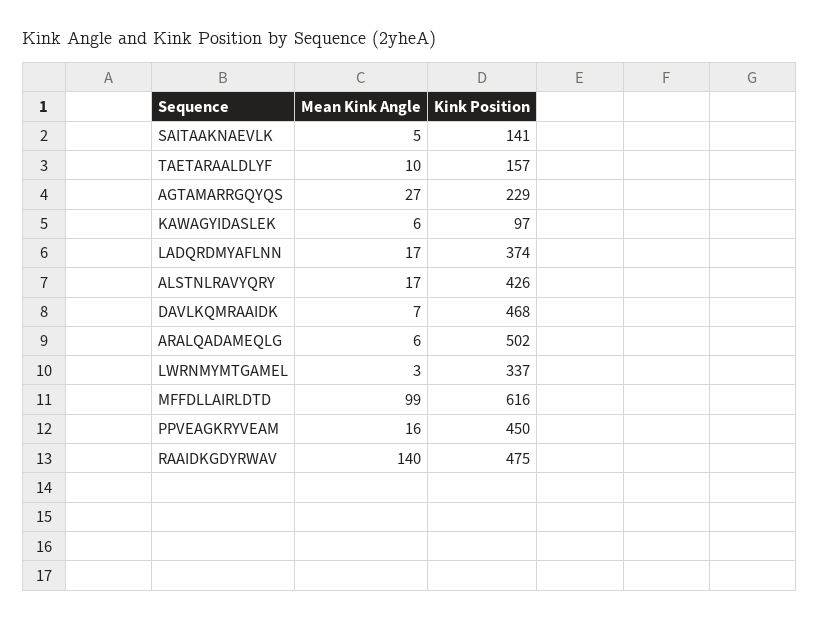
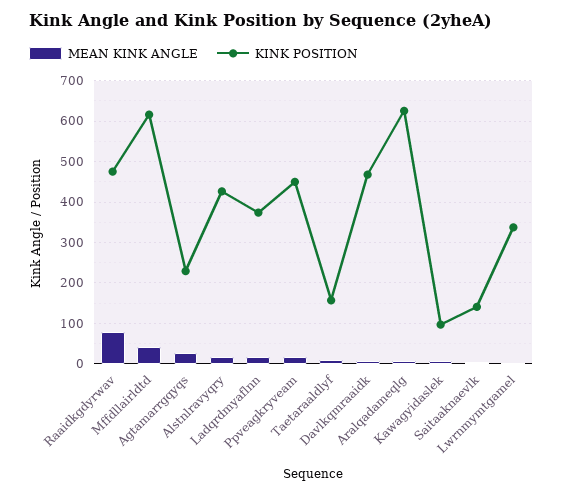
  {
    "Mean Kink Angle": {
      "SAITAAKNAEVLK": 5,
      "TAETARAALDLYF": 10,
      "AGTAMARRGQYQS": 27,
      "KAWAGYIDASLEK": 6,
      "LADQRDMYAFLNN": 17,
      "ALSTNLRAVYQRY": 17,
      "DAVLKQMRAAIDK": 7,
      "ARALQADAMEQLG": 6,
      "LWRNMYMTGAMEL": 3,
-     "MFFDLLAIRLDTD": 99,
+     "MFFDLLAIRLDTD": 40,
      "PPVEAGKRYVEAM": 16,
-     "RAAIDKGDYRWAV": 140
+     "RAAIDKGDYRWAV": 80
    },
    "Kink Position": {
      "SAITAAKNAEVLK": 141,
      "TAETARAALDLYF": 157,
      "AGTAMARRGQYQS": 229,
      "KAWAGYIDASLEK": 97,
      "LADQRDMYAFLNN": 374,
      "ALSTNLRAVYQRY": 426,
      "DAVLKQMRAAIDK": 468,
-     "ARALQADAMEQLG": 502,
+     "ARALQADAMEQLG": 620,
      "LWRNMYMTGAMEL": 337,
      "MFFDLLAIRLDTD": 616,
      "PPVEAGKRYVEAM": 450,
      "RAAIDKGDYRWAV": 475
    }
  }

